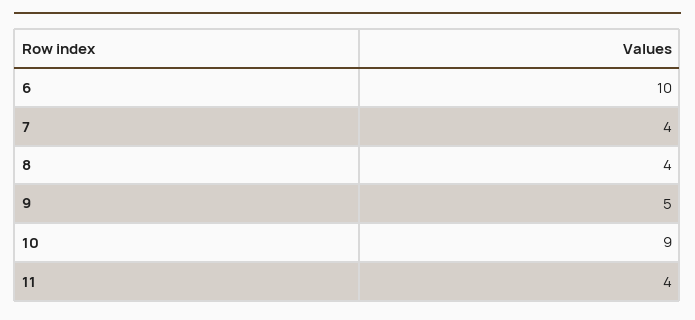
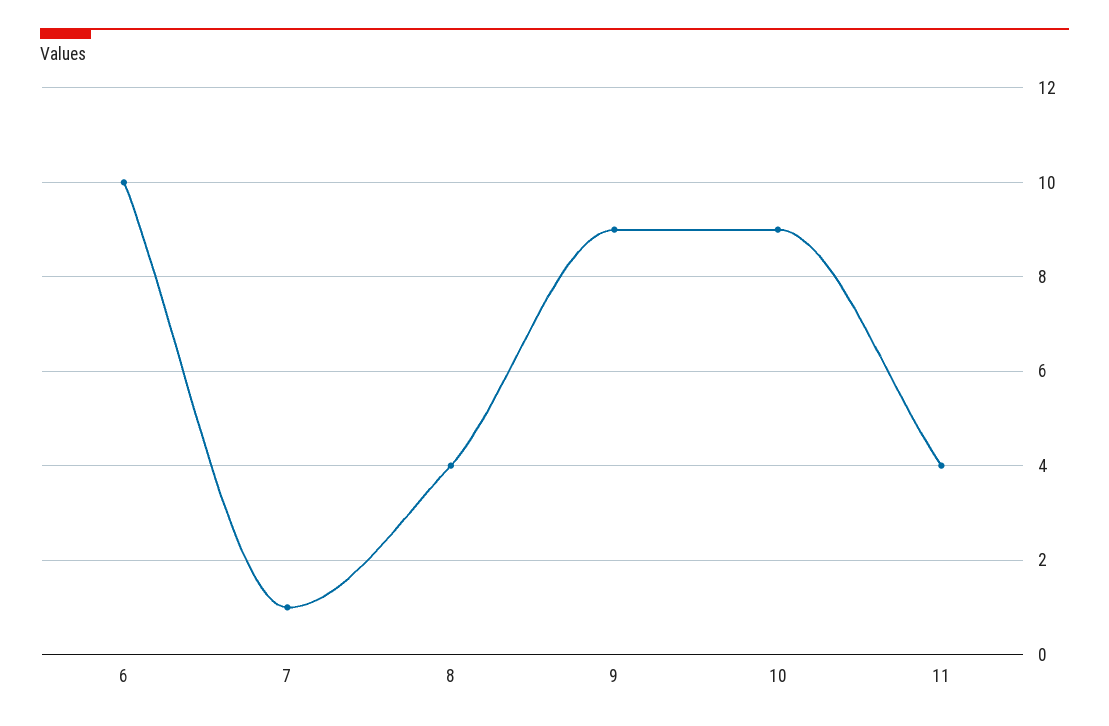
  {
    "6": 10,
-   "7": 4,
+   "7": 1,
    "8": 4,
-   "9": 5,
+   "9": 9,
    "10": 9,
    "11": 4
  }

